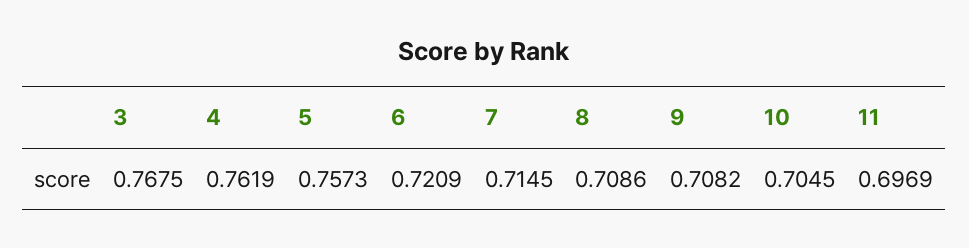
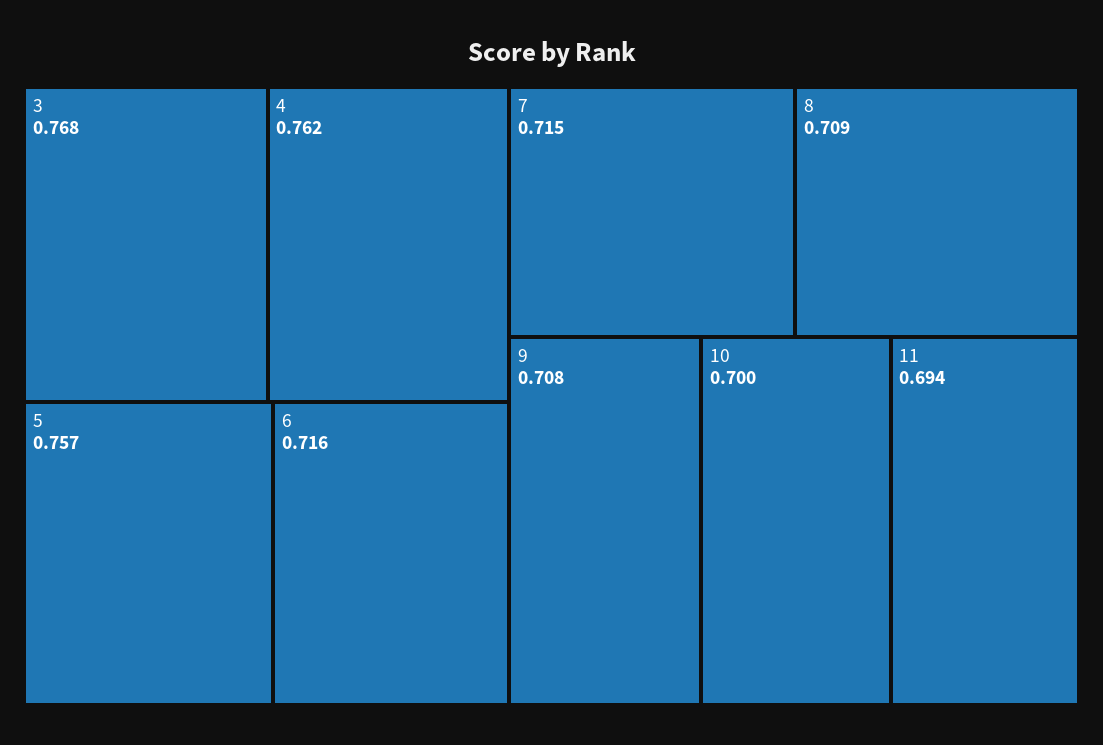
  {
    "3": 0.7675,
    "4": 0.7619,
    "5": 0.7573,
-   "6": 0.7209,
+   "6": 0.716,
    "7": 0.7145,
    "8": 0.7086,
    "9": 0.7082,
-   "10": 0.7045,
+   "10": 0.7,
-   "11": 0.6969
+   "11": 0.694
  }

